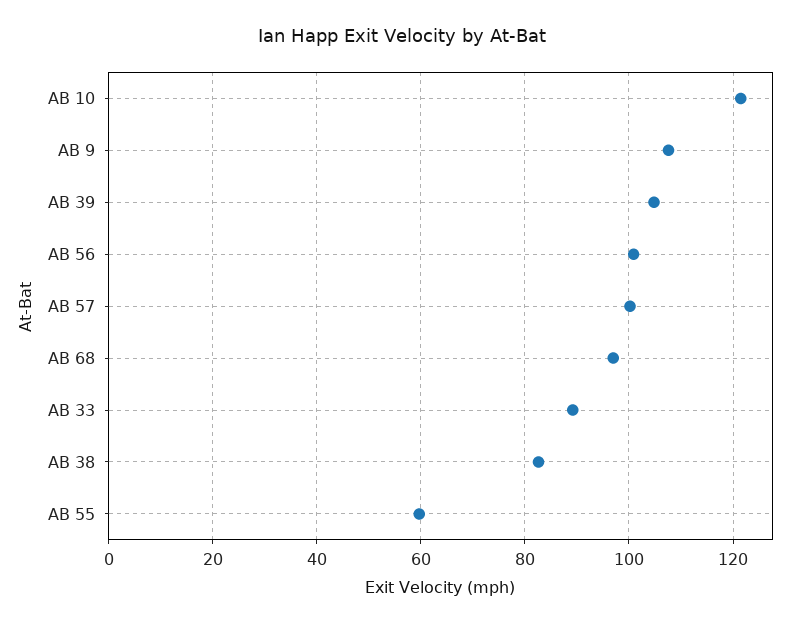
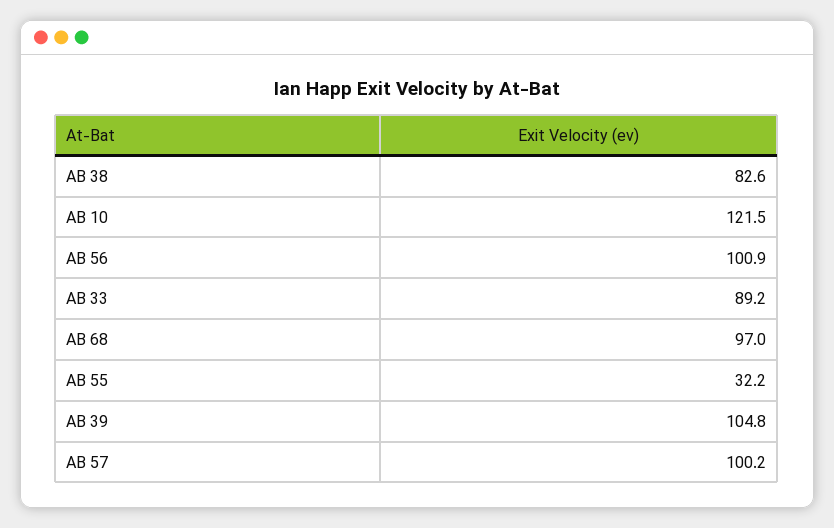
  {
    "AB 10": 121.5,
-   "AB 9": 108,
    "AB 39": 104.8,
    "AB 56": 100.9,
    "AB 57": 100.2,
    "AB 68": 97,
    "AB 33": 89.2,
    "AB 38": 82.6,
-   "AB 55": 60
+   "AB 55": 32.2
  }

